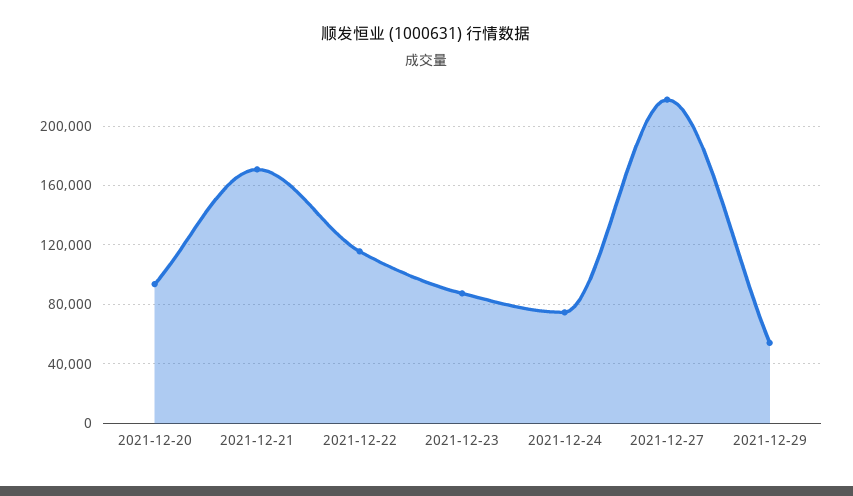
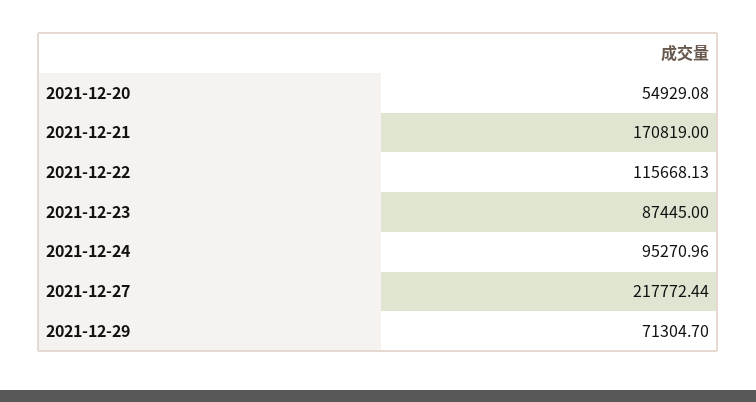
  {
-   "2021-12-20": 95000,
+   "2021-12-20": 54929.08,
    "2021-12-21": 170819,
    "2021-12-22": 115668.13,
    "2021-12-23": 87445,
-   "2021-12-24": 75000,
+   "2021-12-24": 95270.96,
    "2021-12-27": 217772.44,
-   "2021-12-29": 55000
+   "2021-12-29": 71304.7
  }

